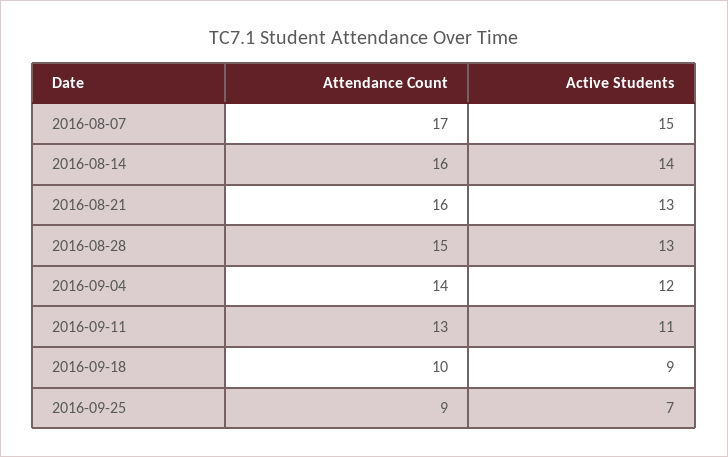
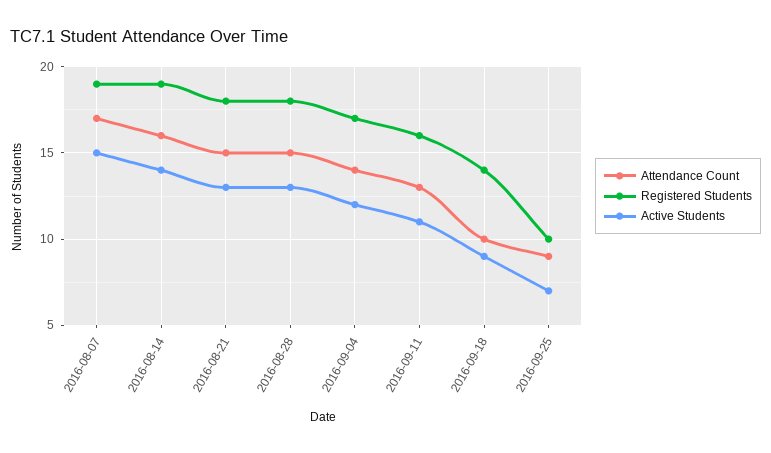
  {
    "Attendance Count": {
      "2016-08-07": 17,
      "2016-08-14": 16,
-     "2016-08-21": 16,
+     "2016-08-21": 15,
      "2016-08-28": 15,
      "2016-09-04": 14,
      "2016-09-11": 13,
      "2016-09-18": 10,
      "2016-09-25": 9
    },
    "Active Students": {
      "2016-08-07": 15,
      "2016-08-14": 14,
      "2016-08-21": 13,
      "2016-08-28": 13,
      "2016-09-04": 12,
      "2016-09-11": 11,
      "2016-09-18": 9,
      "2016-09-25": 7
-   }
+   },
+   "Registered Students": {
+     "2016-08-07": 19,
+     "2016-08-14": 19,
+     "2016-08-21": 18,
+     "2016-08-28": 18,
+     "2016-09-04": 17,
+     "2016-09-11": 16,
+     "2016-09-18": 14,
+     "2016-09-25": 10
+   }
  }

